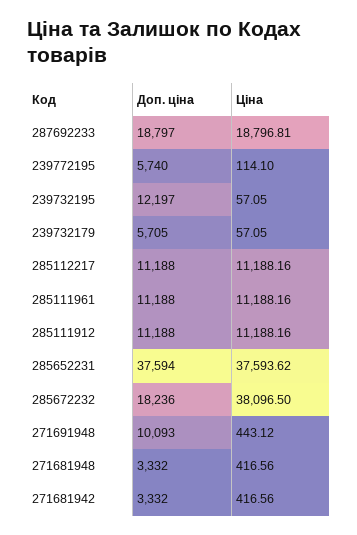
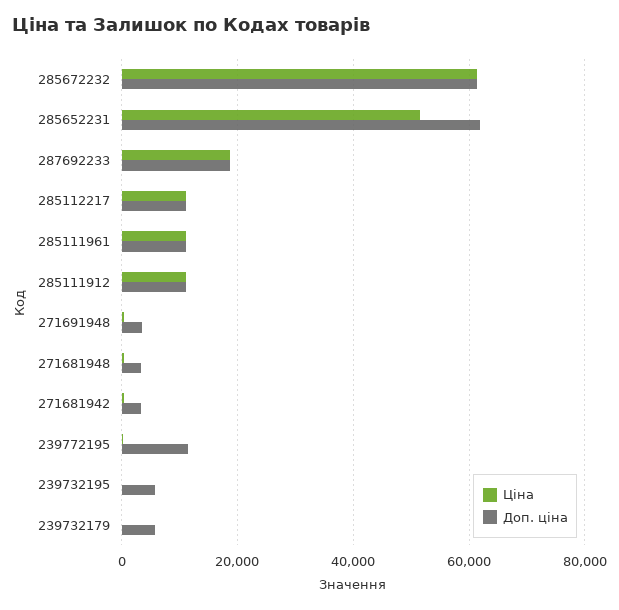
  {
    "Доп. ціна": {
      "287692233": 18797,
-     "239772195": 5740,
+     "239772195": 12000,
-     "239732195": 12197,
+     "239732195": 6000,
      "239732179": 5705,
      "285112217": 11188,
      "285111961": 11188,
      "285111912": 11188,
-     "285652231": 37594,
+     "285652231": 62000,
-     "285672232": 18236,
+     "285672232": 62000,
-     "271691948": 10093,
+     "271691948": 4000,
      "271681948": 3332,
      "271681942": 3332
    },
    "Ціна": {
      "287692233": 18796.81,
      "239772195": 114.1,
      "239732195": 57.05,
      "239732179": 57.05,
      "285112217": 11188.16,
      "285111961": 11188.16,
      "285111912": 11188.16,
-     "285652231": 37593.62,
+     "285652231": 52000,
-     "285672232": 38096.5,
+     "285672232": 62000,
      "271691948": 443.12,
      "271681948": 416.56,
      "271681942": 416.56
    }
  }

